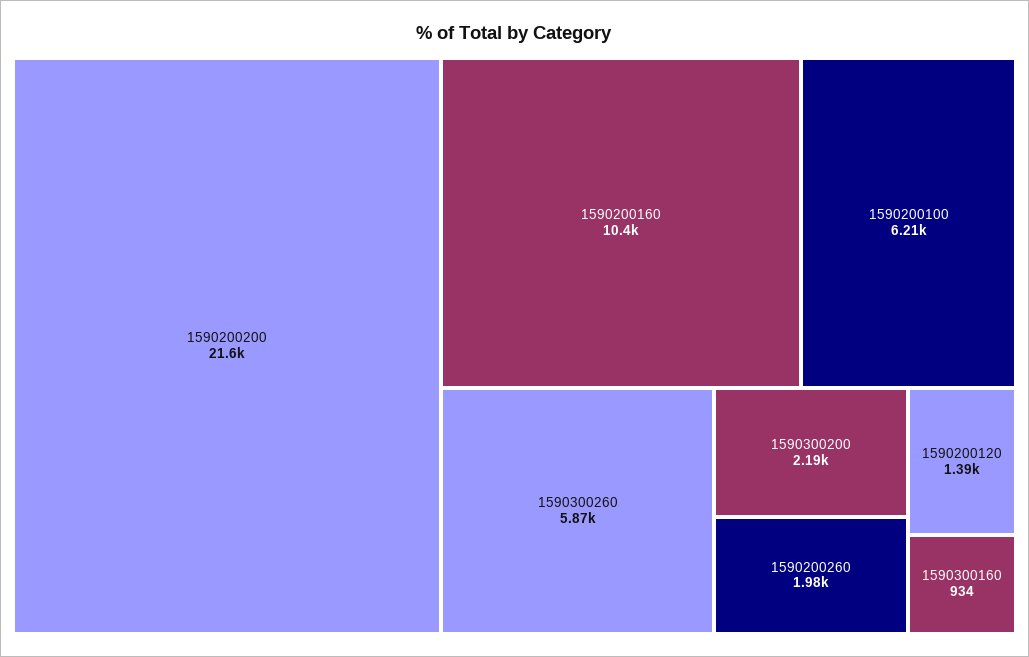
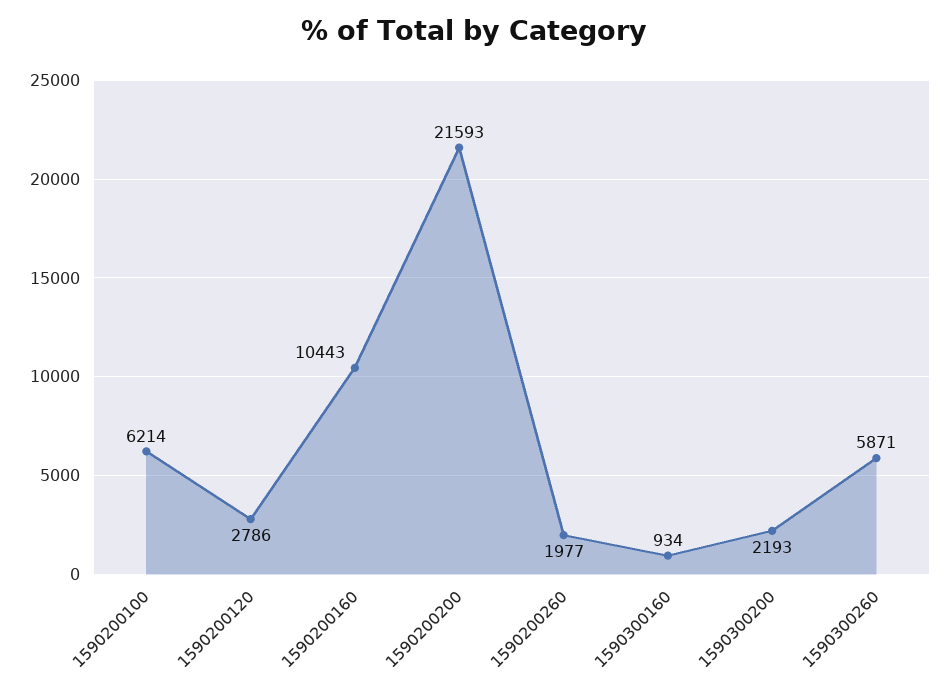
  {
    "1590200200": 21593,
    "1590200160": 10443,
    "1590200100": 6214,
    "1590300260": 5871,
    "1590300200": 2193,
    "1590200260": 1977,
-   "1590200120": 1390,
+   "1590200120": 2786,
    "1590300160": 934
  }

